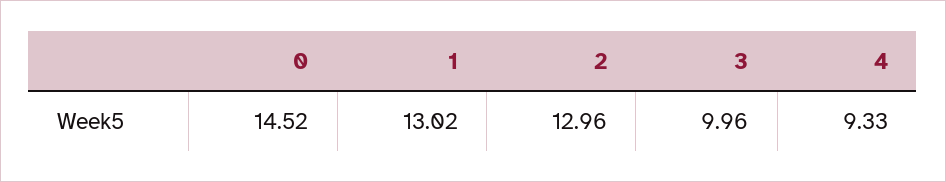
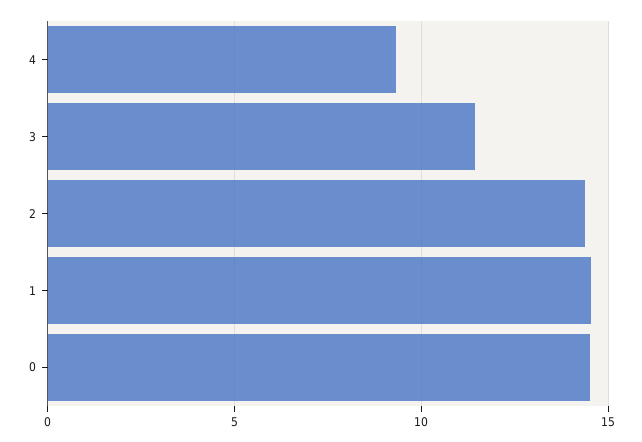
  {
    "0": 14.52,
-   "1": 13.02,
+   "1": 14.5,
-   "2": 12.96,
+   "2": 14.5,
-   "3": 9.96,
+   "3": 11.5,
    "4": 9.33
  }

